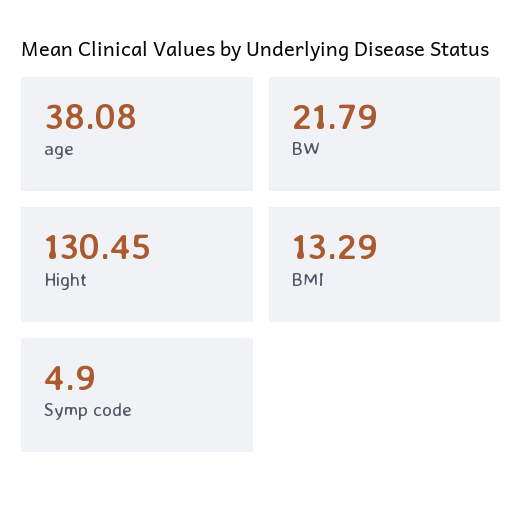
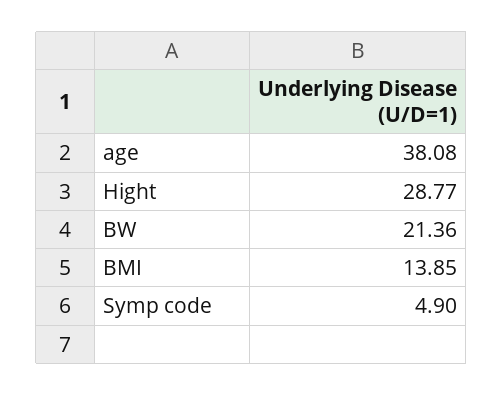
  {
    "age": 38.08,
-   "BW": 21.79,
+   "BW": 21.36,
-   "Hight": 130.45,
+   "Hight": 28.77,
-   "BMI": 13.29,
+   "BMI": 13.85,
    "Symp code": 4.9
  }

